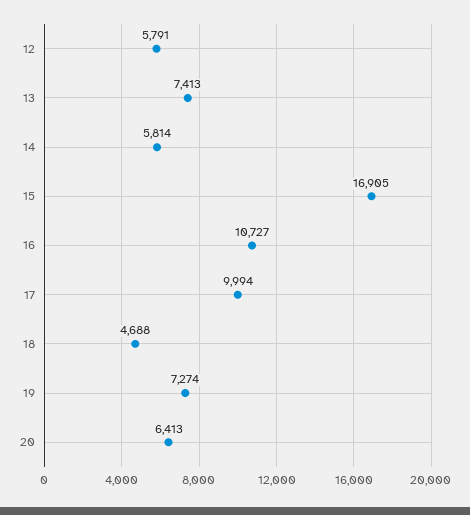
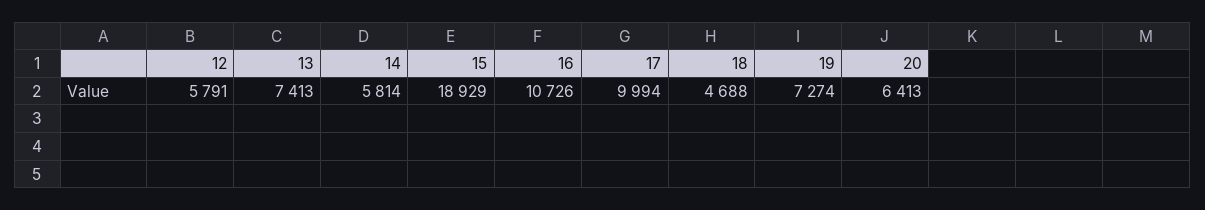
  {
    "12": 5791,
    "13": 7413,
    "14": 5814,
-   "15": 16905,
+   "15": 18929,
-   "16": 10727,
+   "16": 10726,
    "17": 9994,
    "18": 4688,
    "19": 7274,
    "20": 6413
  }

